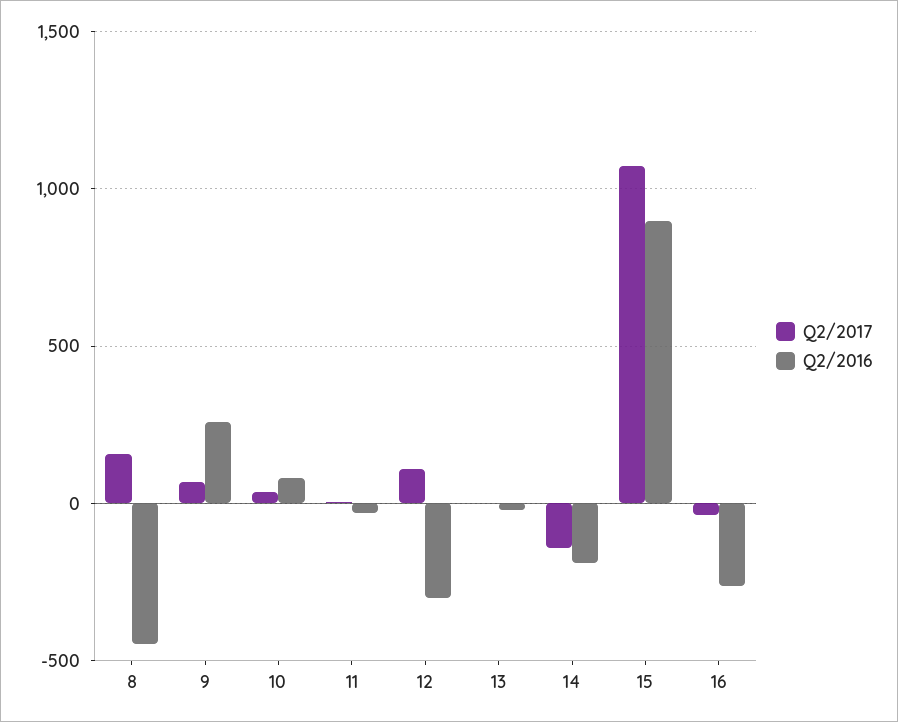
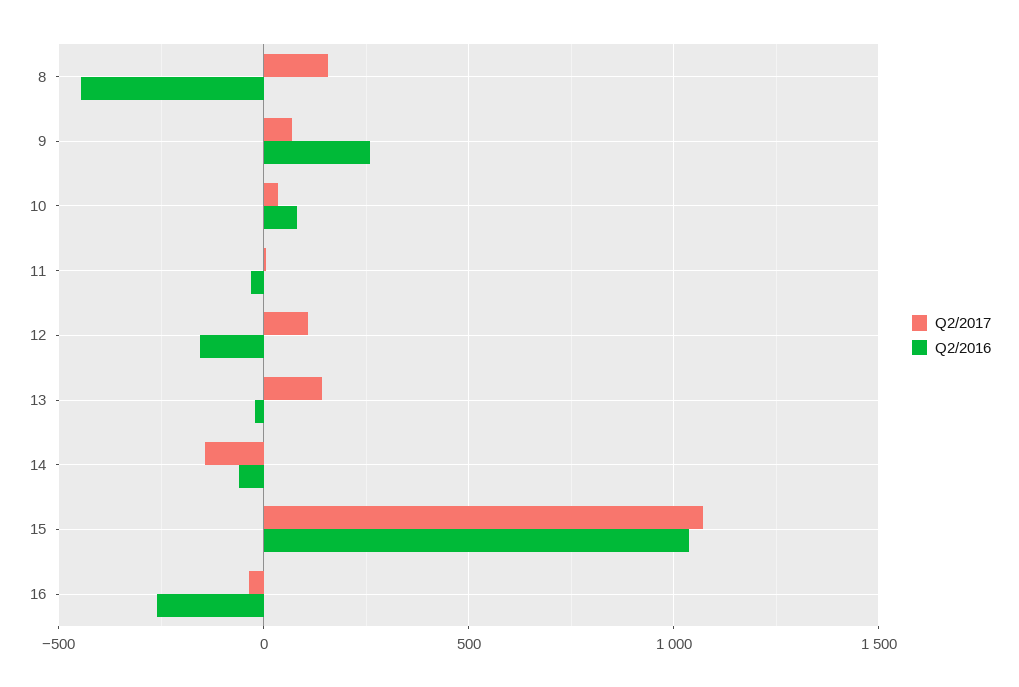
  {
    "Q2/2017": {
      "8": 150,
      "9": 50,
      "10": 50,
      "11": 0,
      "12": 100,
-     "13": 0,
+     "13": 150,
      "14": -150,
      "15": 1050,
      "16": -50
    },
    "Q2/2016": {
      "8": -450,
      "9": 250,
      "10": 100,
      "11": -50,
-     "12": -300,
+     "12": -150,
      "13": 0,
-     "14": -200,
+     "14": -50,
-     "15": 900,
+     "15": 1050,
      "16": -250
    }
  }

